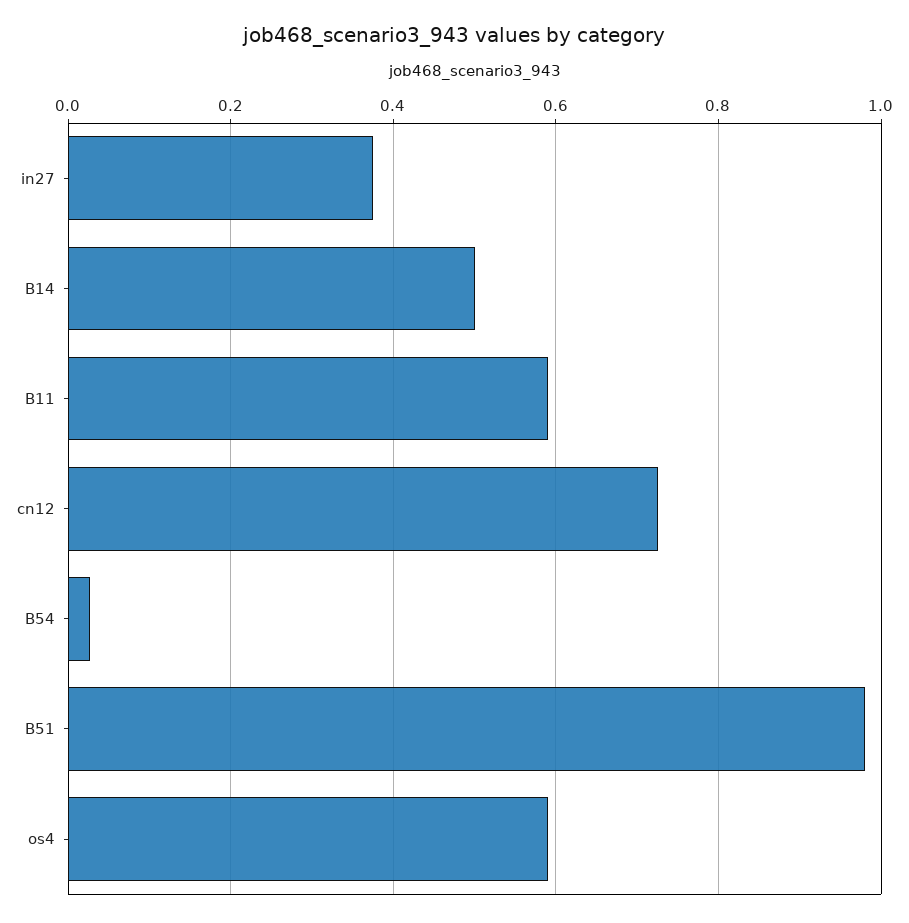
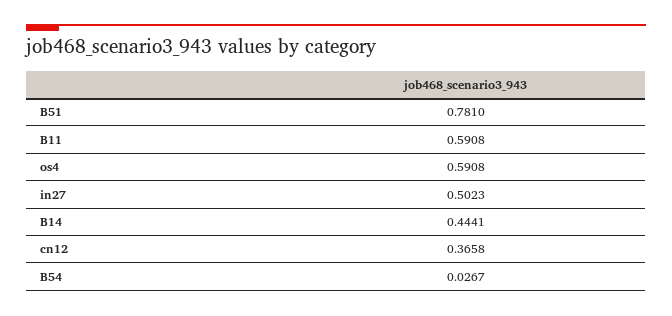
  {
-   "in27": 0.38,
+   "in27": 0.5023,
-   "B14": 0.5,
+   "B14": 0.4441,
    "B11": 0.5908,
-   "cn12": 0.72,
+   "cn12": 0.3658,
    "B54": 0.0267,
-   "B51": 0.98,
+   "B51": 0.781,
    "os4": 0.5908
  }

